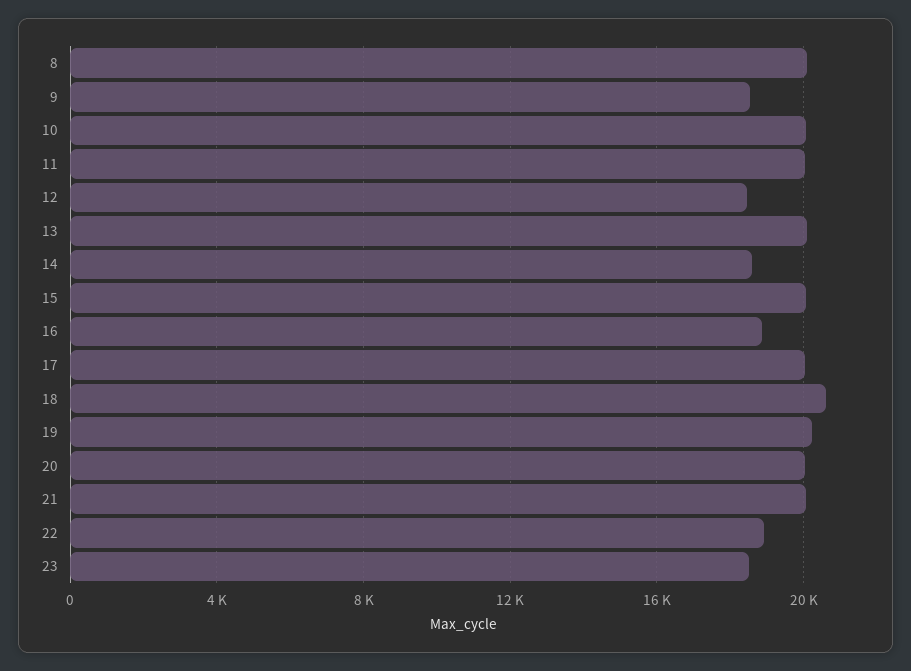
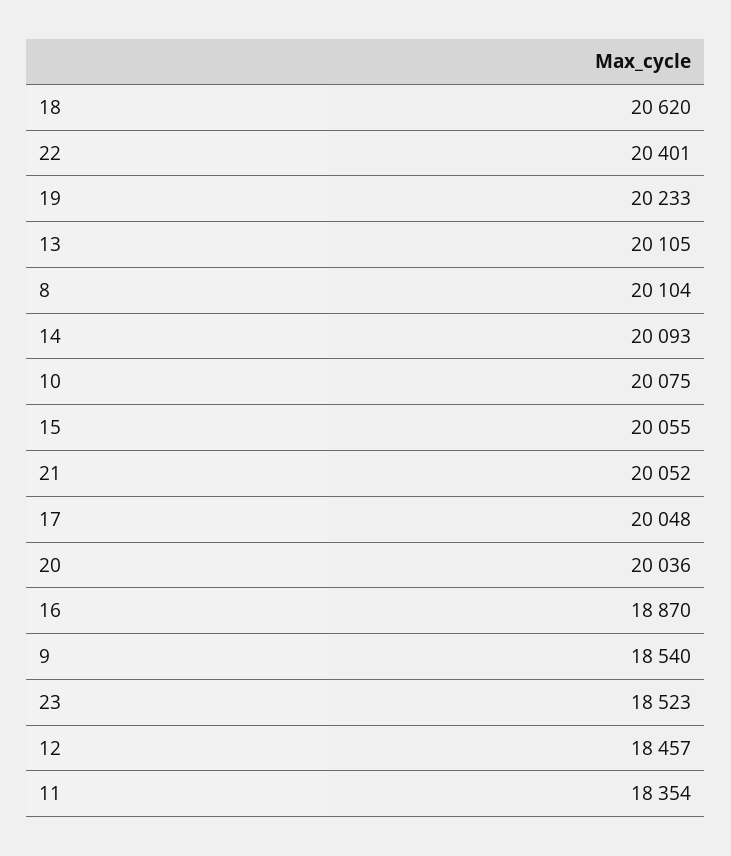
  {
    "8": 20104,
    "9": 18540,
    "10": 20075,
-   "11": 20000,
+   "11": 18354,
    "12": 18457,
    "13": 20105,
-   "14": 18500,
+   "14": 20093,
    "15": 20055,
    "16": 18870,
    "17": 20048,
    "18": 20620,
    "19": 20233,
    "20": 20036,
    "21": 20052,
-   "22": 19000,
+   "22": 20401,
    "23": 18523
  }

